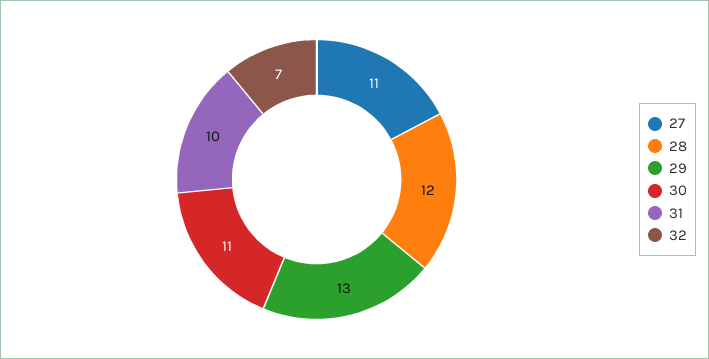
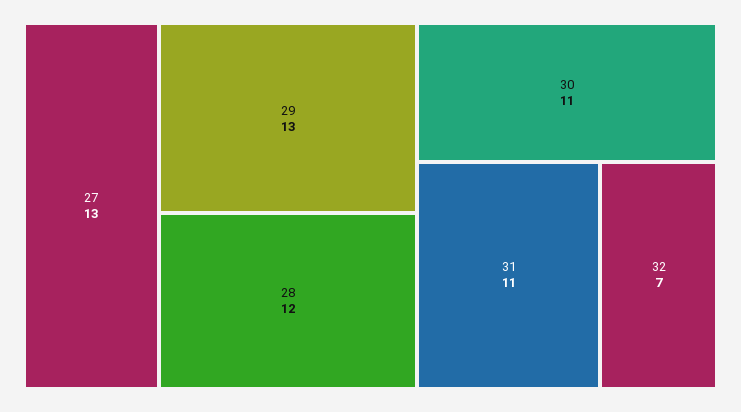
  {
-   "27": 11,
+   "27": 13,
    "28": 12,
    "29": 13,
    "30": 11,
-   "31": 10,
+   "31": 11,
    "32": 7
  }

